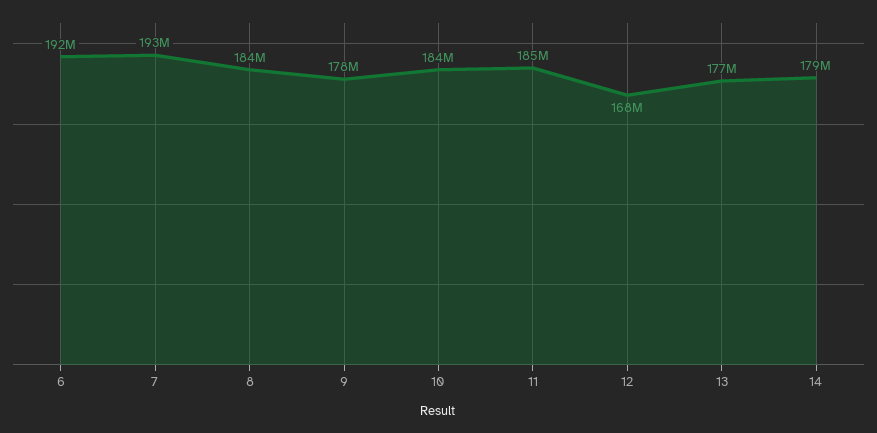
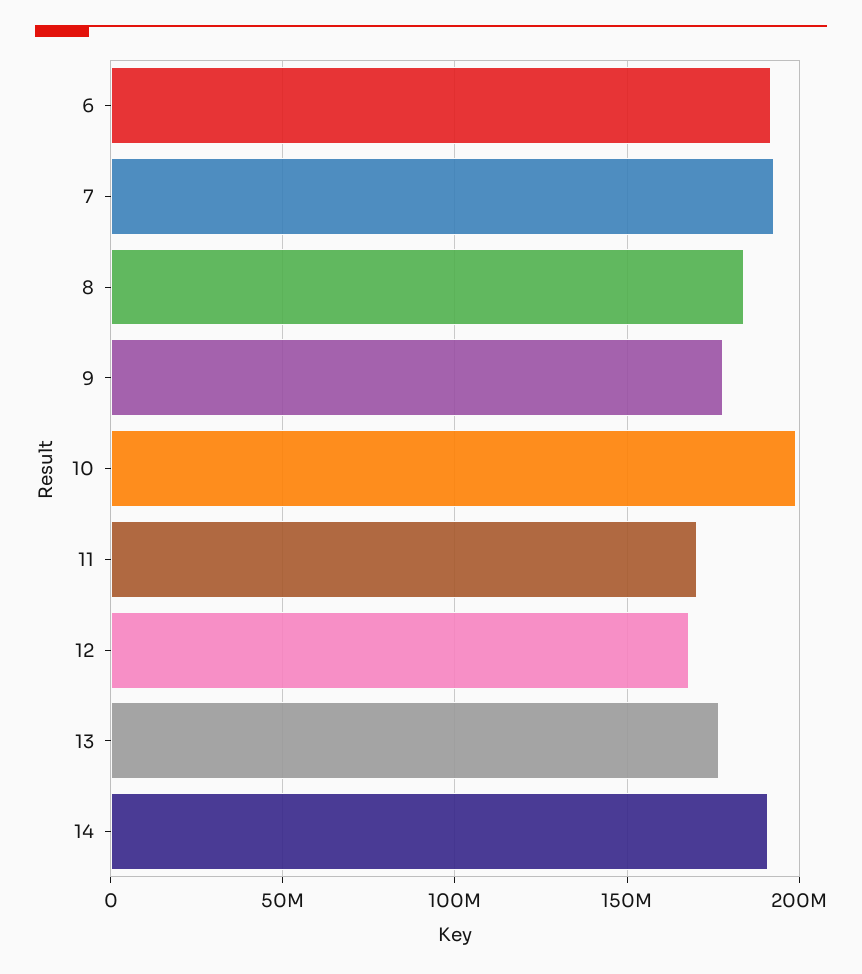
  {
    "6": 192000000,
    "7": 193000000,
    "8": 184000000,
    "9": 178000000,
-   "10": 184000000,
+   "10": 200000000,
-   "11": 185000000,
+   "11": 170000000,
    "12": 168000000,
    "13": 177000000,
-   "14": 179000000
+   "14": 190000000
  }

